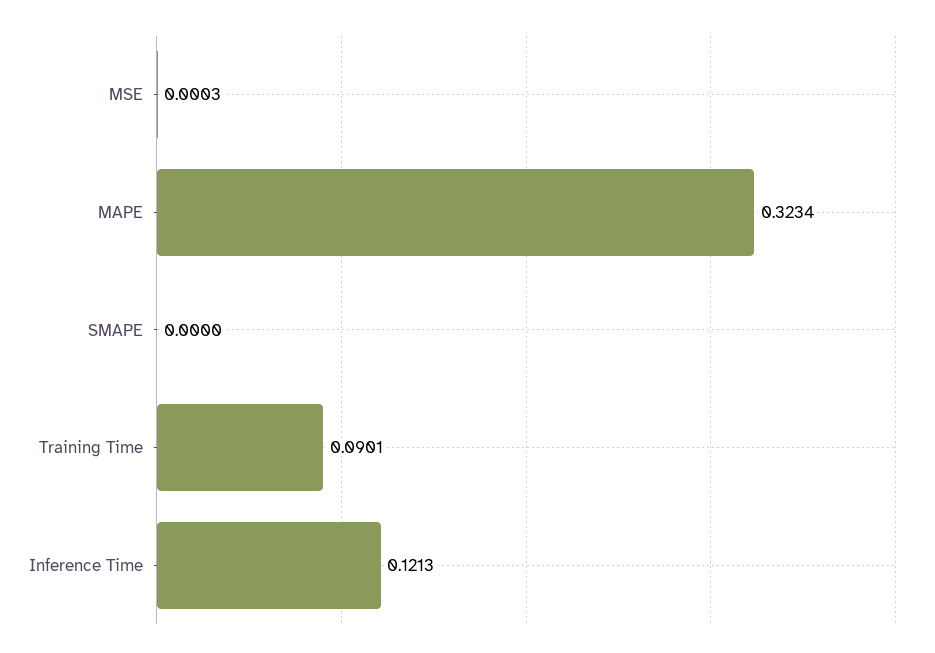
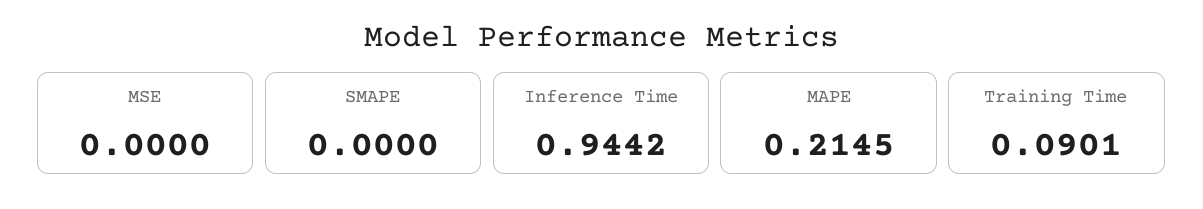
  {
-   "MSE": 0.0003,
+   "MSE": 0,
-   "MAPE": 0.3234,
+   "MAPE": 0.2145,
    "SMAPE": 0,
    "Training Time": 0.0901,
-   "Inference Time": 0.1213
+   "Inference Time": 0.9442
  }

